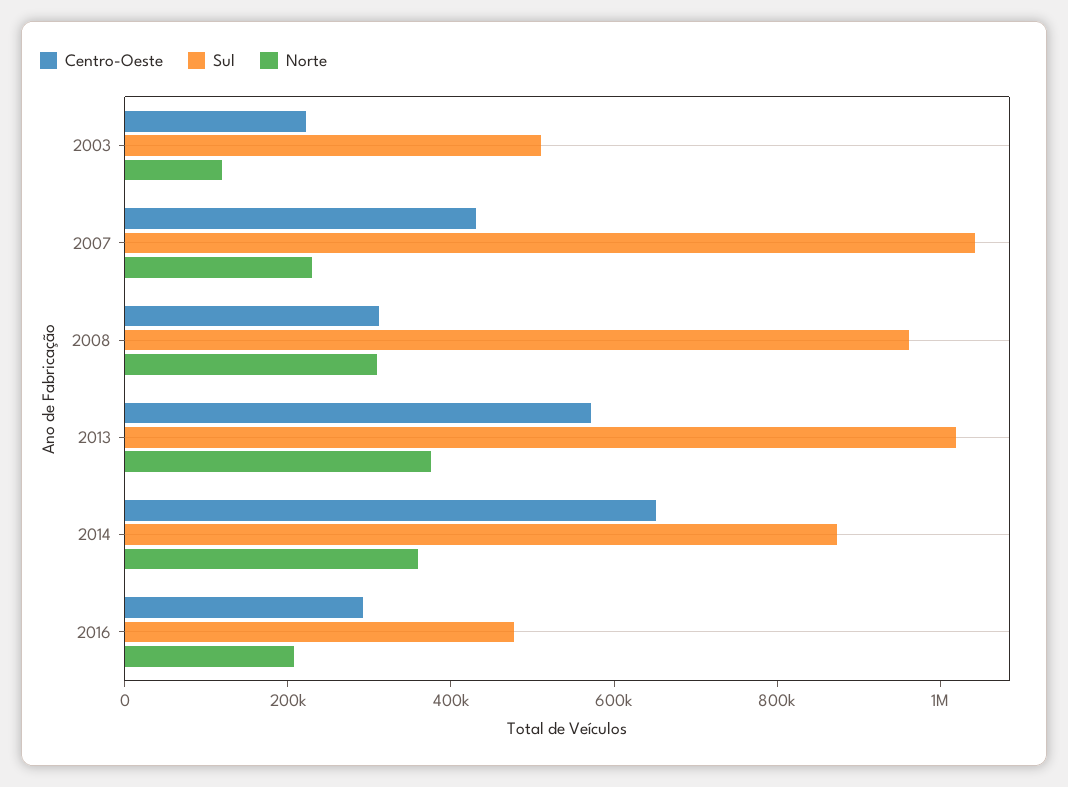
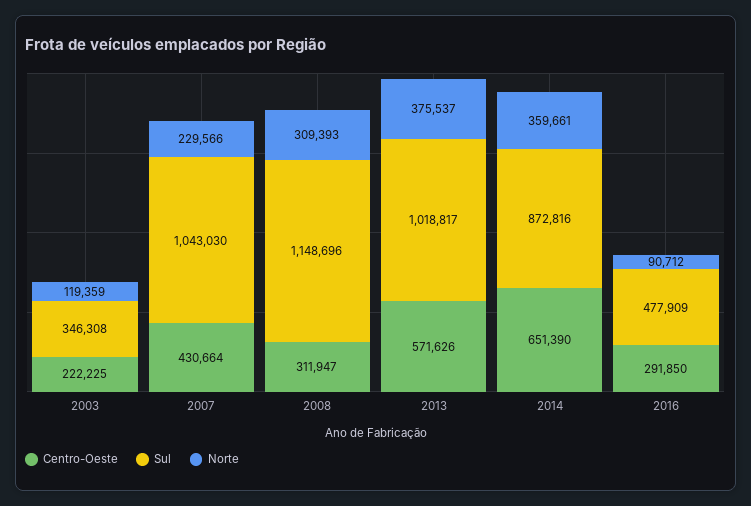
  {
    "Centro-Oeste": {
      "2003": 222225,
      "2007": 430664,
      "2008": 311947,
      "2013": 571626,
      "2014": 651390,
      "2016": 291850
    },
    "Sul": {
-     "2003": 500000,
+     "2003": 346308,
      "2007": 1043030,
-     "2008": 950000,
+     "2008": 1148696,
      "2013": 1018817,
      "2014": 872816,
      "2016": 477909
    },
    "Norte": {
      "2003": 119359,
      "2007": 229566,
      "2008": 309393,
      "2013": 375537,
      "2014": 359661,
-     "2016": 200000
+     "2016": 90712
    }
  }

